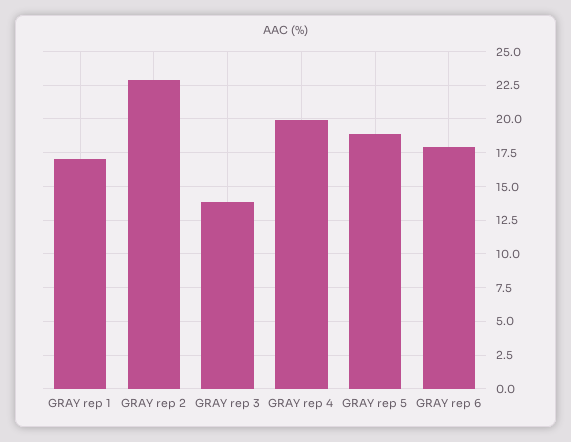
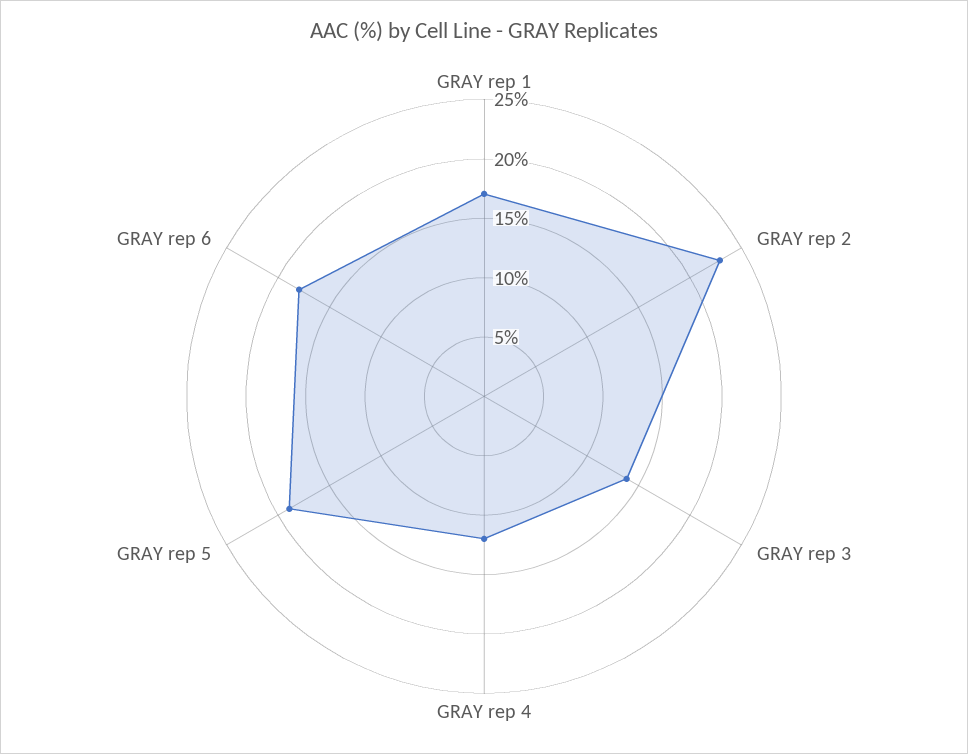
  {
    "GRAY rep 1": 17,
    "GRAY rep 2": 23,
    "GRAY rep 3": 14,
-   "GRAY rep 4": 20,
+   "GRAY rep 4": 12,
    "GRAY rep 5": 19,
    "GRAY rep 6": 18
  }

